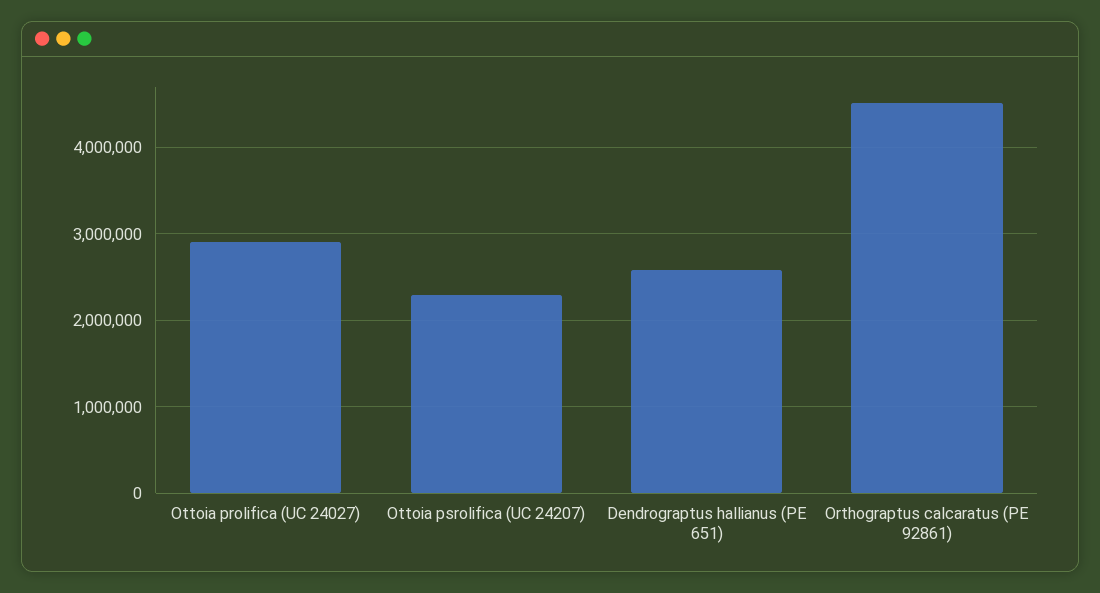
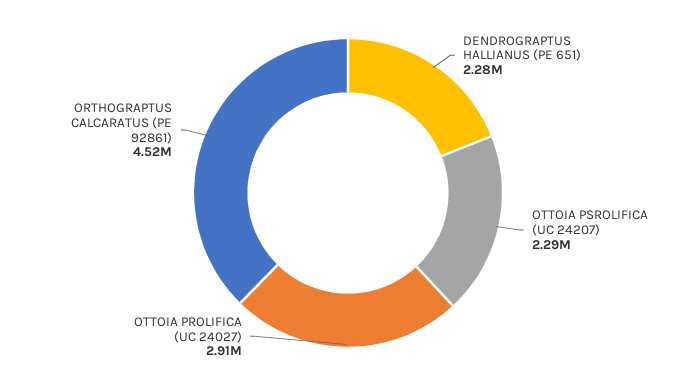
  {
    "Ottoia prolifica (UC 24027)": 2910000,
    "Ottoia psrolifica (UC 24207)": 2290000,
-   "Dendrograptus hallianus (PE 651)": 2600000,
+   "Dendrograptus hallianus (PE 651)": 2280000,
    "Orthograptus calcaratus (PE 92861)": 4520000
  }

